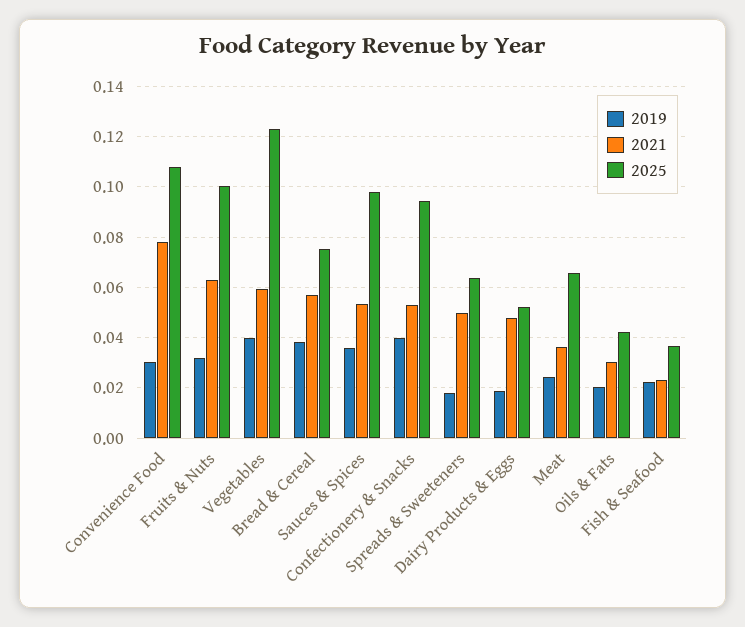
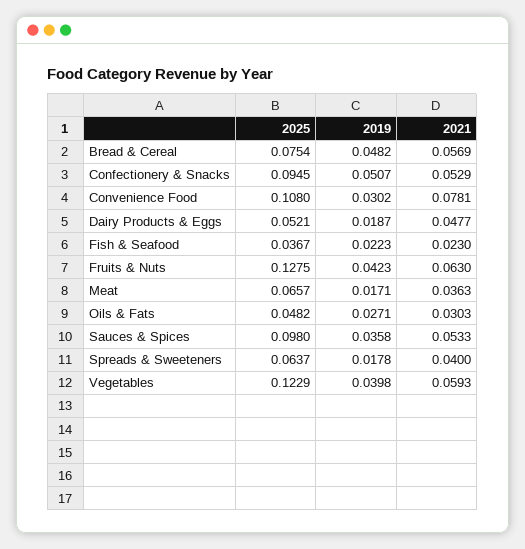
  {
    "2019": {
      "Convenience Food": 0.0302,
-     "Fruits & Nuts": 0.0325,
+     "Fruits & Nuts": 0.0423,
      "Vegetables": 0.0398,
-     "Bread & Cereal": 0.0375,
+     "Bread & Cereal": 0.0482,
      "Sauces & Spices": 0.0358,
-     "Confectionery & Snacks": 0.04,
+     "Confectionery & Snacks": 0.0507,
      "Spreads & Sweeteners": 0.0178,
      "Dairy Products & Eggs": 0.0187,
-     "Meat": 0.025,
+     "Meat": 0.0171,
-     "Oils & Fats": 0.02,
+     "Oils & Fats": 0.0271,
      "Fish & Seafood": 0.0223
    },
    "2021": {
      "Convenience Food": 0.0781,
      "Fruits & Nuts": 0.063,
      "Vegetables": 0.0593,
      "Bread & Cereal": 0.0569,
      "Sauces & Spices": 0.0533,
      "Confectionery & Snacks": 0.0529,
-     "Spreads & Sweeteners": 0.05,
+     "Spreads & Sweeteners": 0.04,
      "Dairy Products & Eggs": 0.0477,
      "Meat": 0.0363,
      "Oils & Fats": 0.0303,
      "Fish & Seafood": 0.023
    },
    "2025": {
      "Convenience Food": 0.108,
-     "Fruits & Nuts": 0.1,
+     "Fruits & Nuts": 0.1275,
      "Vegetables": 0.1229,
      "Bread & Cereal": 0.0754,
      "Sauces & Spices": 0.098,
      "Confectionery & Snacks": 0.0945,
      "Spreads & Sweeteners": 0.0637,
      "Dairy Products & Eggs": 0.0521,
      "Meat": 0.0657,
-     "Oils & Fats": 0.0425,
+     "Oils & Fats": 0.0482,
      "Fish & Seafood": 0.0367
    }
  }

